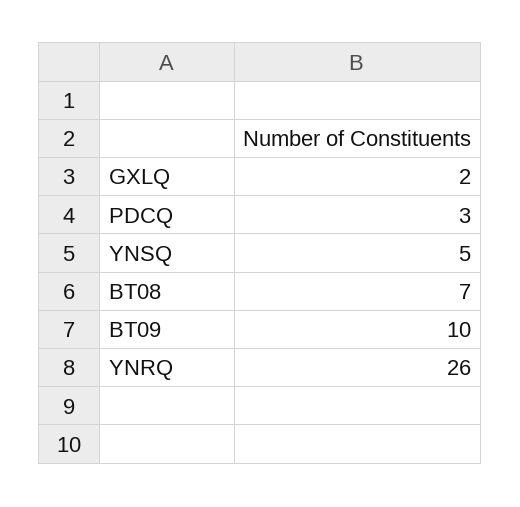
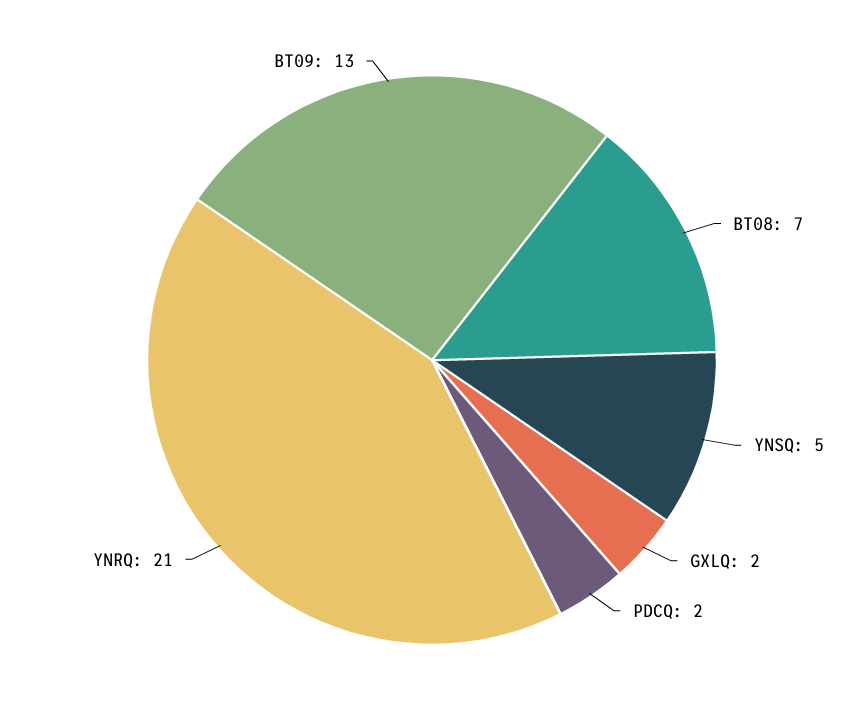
  {
    "GXLQ": 2,
-   "PDCQ": 3,
+   "PDCQ": 2,
    "YNSQ": 5,
    "BT08": 7,
-   "BT09": 10,
+   "BT09": 13,
-   "YNRQ": 26
+   "YNRQ": 21
  }

